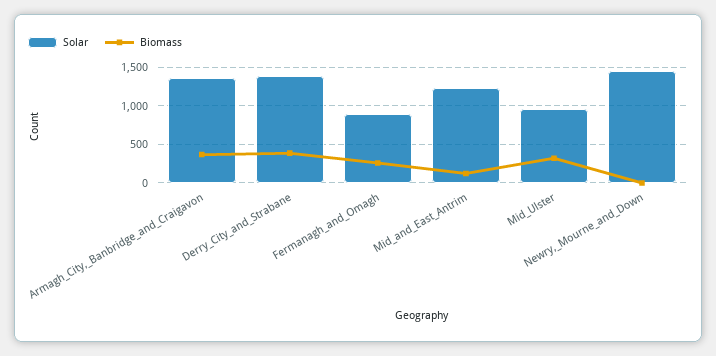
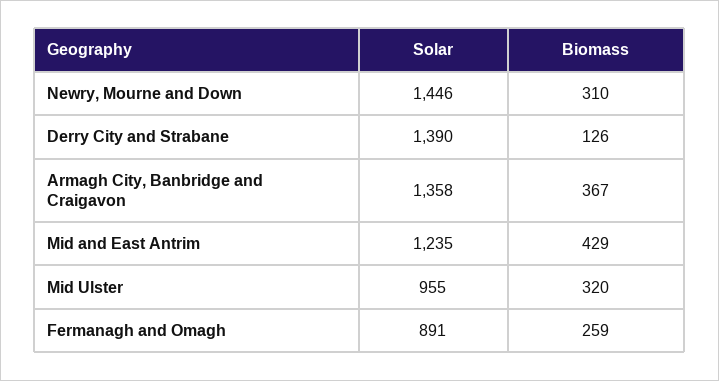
  {
    "Solar": {
      "Armagh_City,_Banbridge_and_Craigavon": 1358,
      "Derry_City_and_Strabane": 1390,
      "Fermanagh_and_Omagh": 891,
      "Mid_and_East_Antrim": 1235,
      "Mid_Ulster": 955,
      "Newry,_Mourne_and_Down": 1446
    },
    "Biomass": {
      "Armagh_City,_Banbridge_and_Craigavon": 367,
-     "Derry_City_and_Strabane": 400,
+     "Derry_City_and_Strabane": 126,
      "Fermanagh_and_Omagh": 259,
-     "Mid_and_East_Antrim": 100,
+     "Mid_and_East_Antrim": 429,
      "Mid_Ulster": 320,
-     "Newry,_Mourne_and_Down": 0
+     "Newry,_Mourne_and_Down": 310
    }
  }

